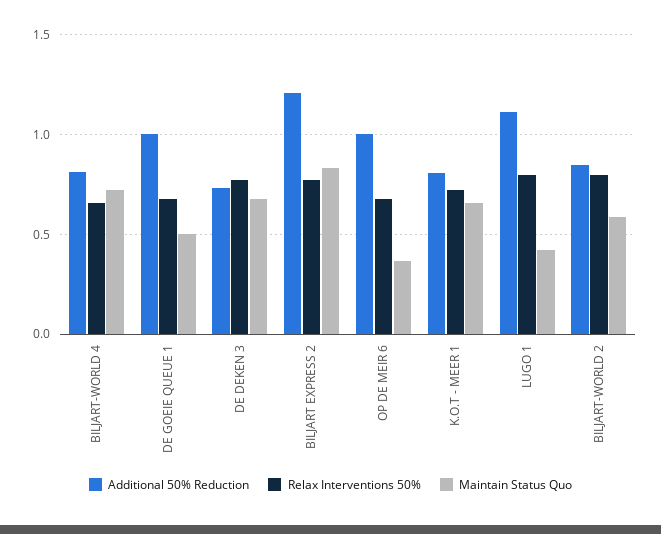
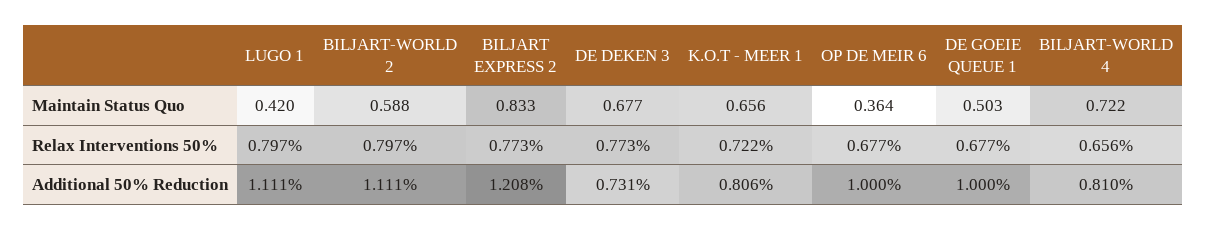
  {
    "Additional 50% Reduction": {
      "BILJART-WORLD 4": 0.81,
      "DE GOEIE QUEUE 1": 1,
      "DE DEKEN 3": 0.731,
      "BILJART EXPRESS 2": 1.208,
      "OP DE MEIR 6": 1,
      "K.O.T - MEER 1": 0.806,
      "LUGO 1": 1.111,
-     "BILJART-WORLD 2": 0.85
+     "BILJART-WORLD 2": 1.111
    },
    "Relax Interventions 50%": {
      "BILJART-WORLD 4": 0.656,
      "DE GOEIE QUEUE 1": 0.677,
      "DE DEKEN 3": 0.773,
      "BILJART EXPRESS 2": 0.773,
      "OP DE MEIR 6": 0.677,
      "K.O.T - MEER 1": 0.722,
      "LUGO 1": 0.797,
      "BILJART-WORLD 2": 0.797
    },
    "Maintain Status Quo": {
      "BILJART-WORLD 4": 0.722,
      "DE GOEIE QUEUE 1": 0.503,
      "DE DEKEN 3": 0.677,
      "BILJART EXPRESS 2": 0.833,
      "OP DE MEIR 6": 0.364,
      "K.O.T - MEER 1": 0.656,
      "LUGO 1": 0.42,
      "BILJART-WORLD 2": 0.588
    }
  }

